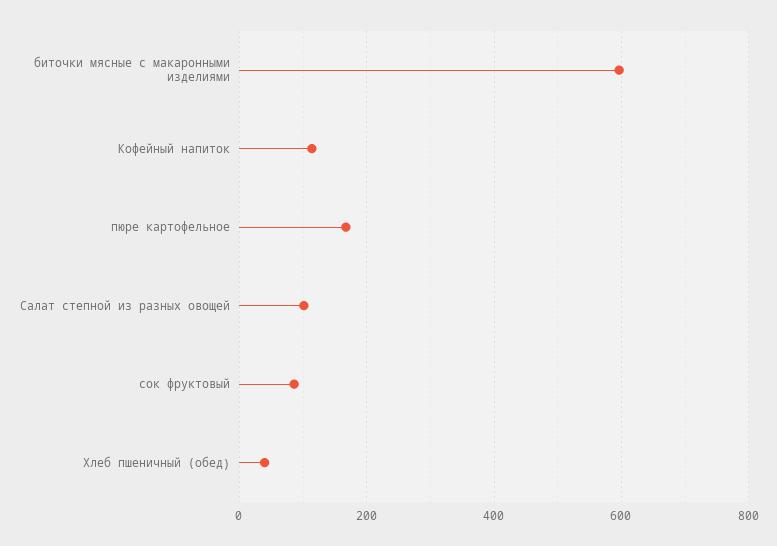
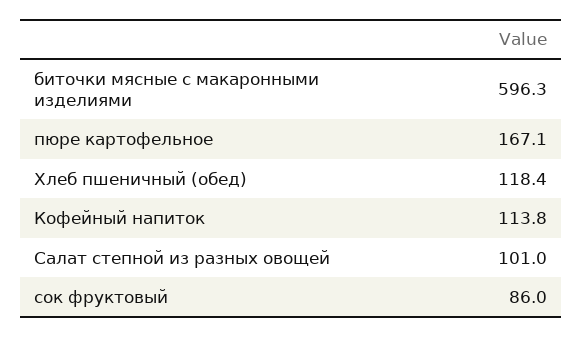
  {
    "биточки мясные с макаронными изделиями": 596.3,
    "Кофейный напиток": 113.8,
    "пюре картофельное": 167.1,
    "Салат степной из разных овощей": 101,
    "сок фруктовый": 86,
-   "Хлеб пшеничный (обед)": 40
+   "Хлеб пшеничный (обед)": 118.4
  }

